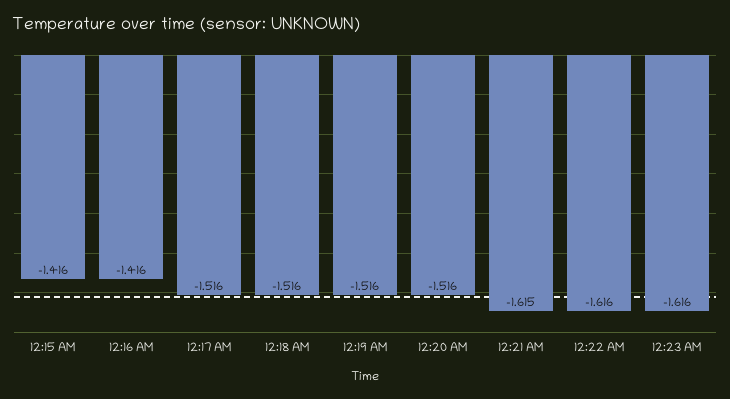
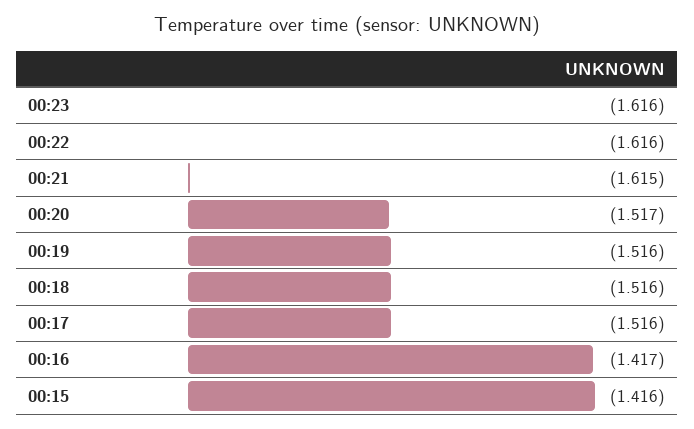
  {
    "12:15 AM": -1.416,
-   "12:16 AM": -1.416,
+   "12:16 AM": -1.417,
    "12:17 AM": -1.516,
    "12:18 AM": -1.516,
    "12:19 AM": -1.516,
-   "12:20 AM": -1.516,
+   "12:20 AM": -1.517,
    "12:21 AM": -1.615,
    "12:22 AM": -1.616,
    "12:23 AM": -1.616
  }

